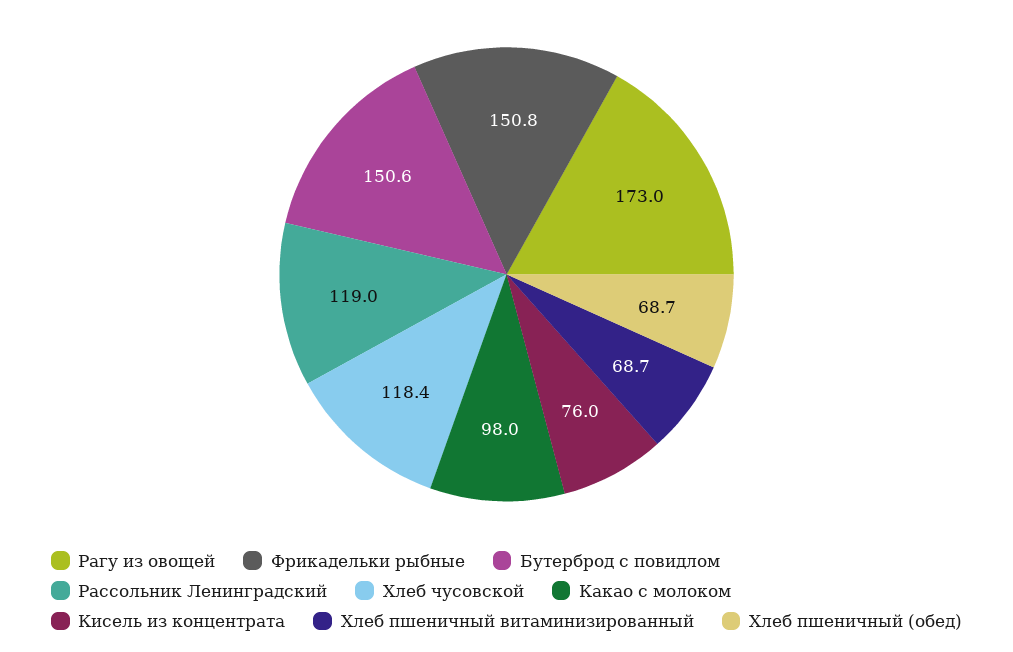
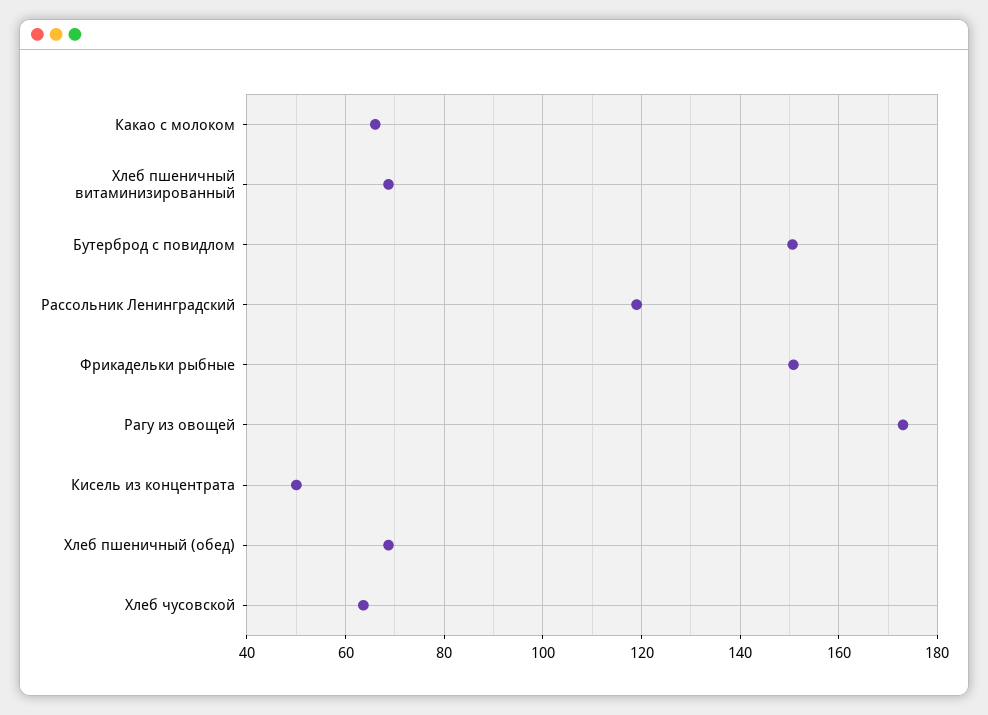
  {
    "Рагу из овощей": 173,
    "Фрикадельки рыбные": 150.8,
    "Бутерброд с повидлом": 150.6,
    "Рассольник Ленинградский": 119,
-   "Хлеб чусовской": 118.4,
+   "Хлеб чусовской": 64,
-   "Какао с молоком": 98,
+   "Какао с молоком": 66,
-   "Кисель из концентрата": 76,
+   "Кисель из концентрата": 50,
    "Хлеб пшеничный витаминизированный": 68.7,
    "Хлеб пшеничный (обед)": 68.7
  }

